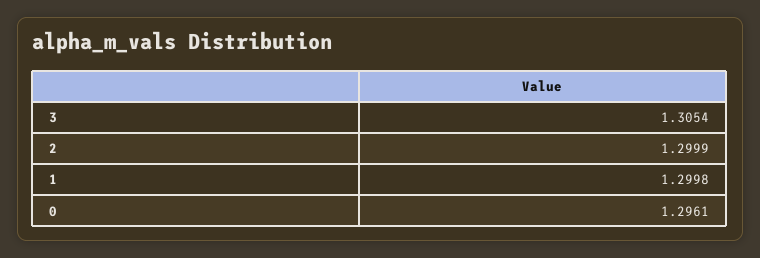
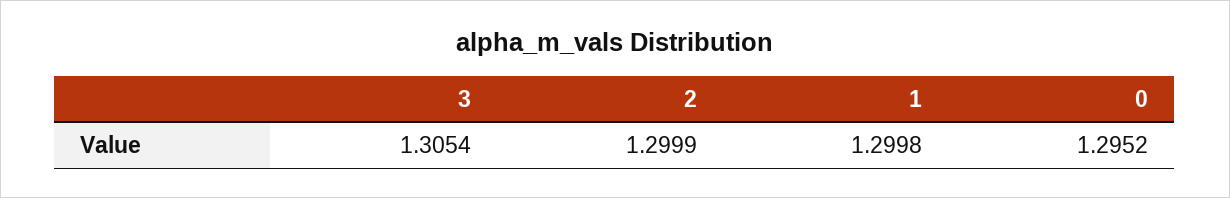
  {
    "3": 1.3054,
    "2": 1.2999,
    "1": 1.2998,
-   "0": 1.2961
+   "0": 1.2952
  }

